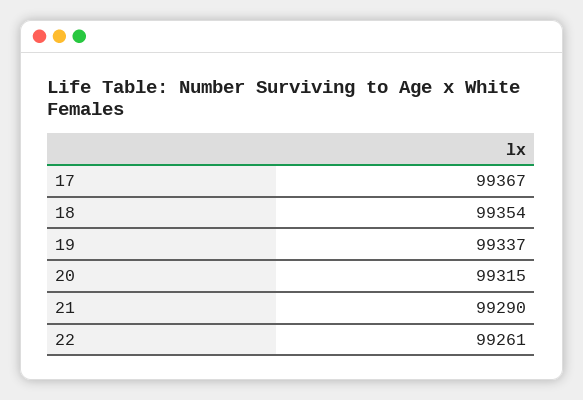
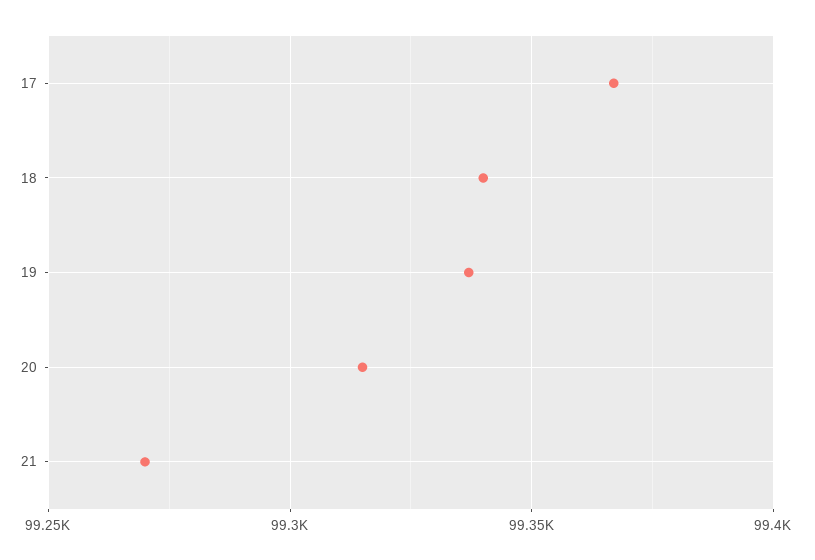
  {
    "17": 99367,
-   "18": 99354,
+   "18": 99340,
    "19": 99337,
    "20": 99315,
-   "21": 99290,
+   "21": 99270
-   "22": 99261
  }

